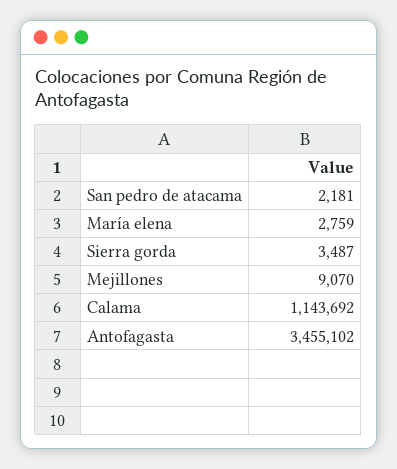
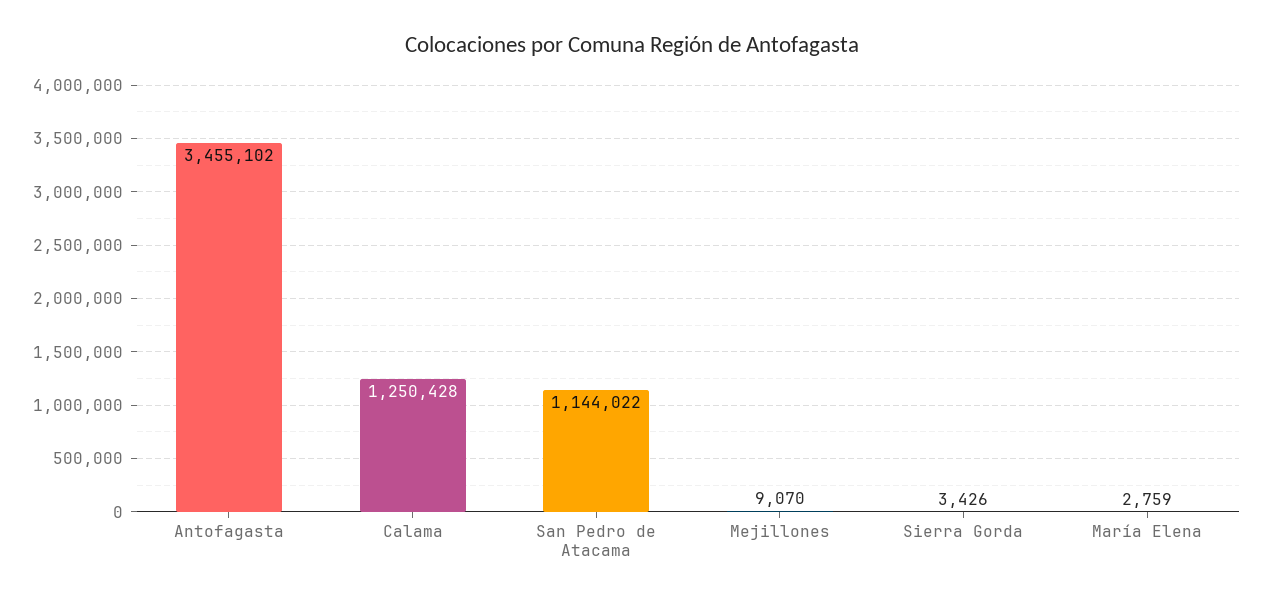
  {
-   "San pedro de atacama": 2181,
+   "San pedro de atacama": 1144022,
    "María elena": 2759,
-   "Sierra gorda": 3487,
+   "Sierra gorda": 3426,
    "Mejillones": 9070,
-   "Calama": 1143692,
+   "Calama": 1250428,
    "Antofagasta": 3455102
  }

